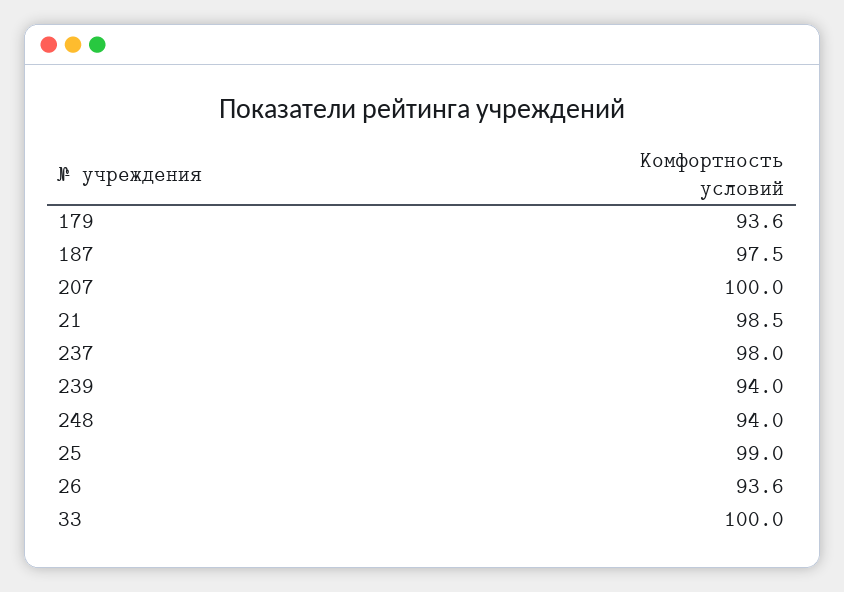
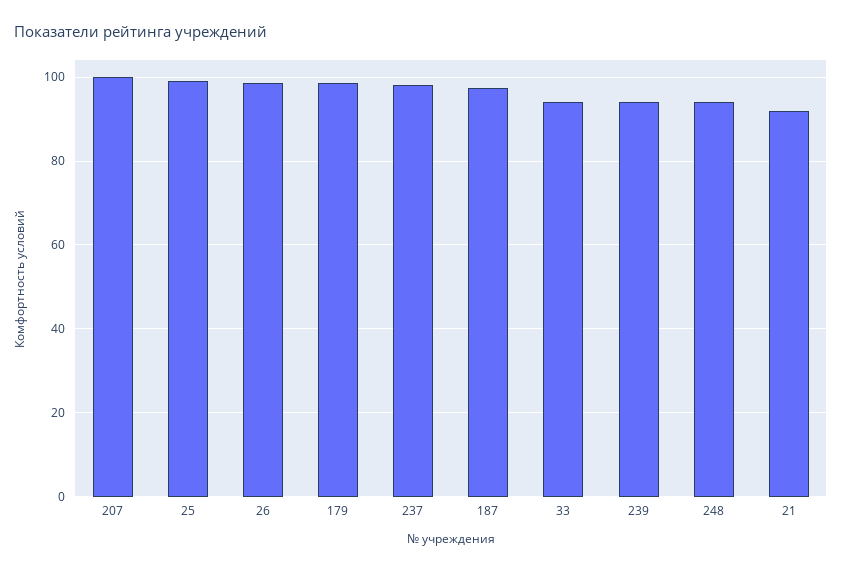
  {
-   "179": 93.6,
+   "179": 98,
    "187": 97.5,
    "207": 100,
-   "21": 98.5,
+   "21": 92,
    "237": 98,
    "239": 94,
    "248": 94,
    "25": 99,
-   "26": 93.6,
+   "26": 98,
-   "33": 100
+   "33": 94
  }

